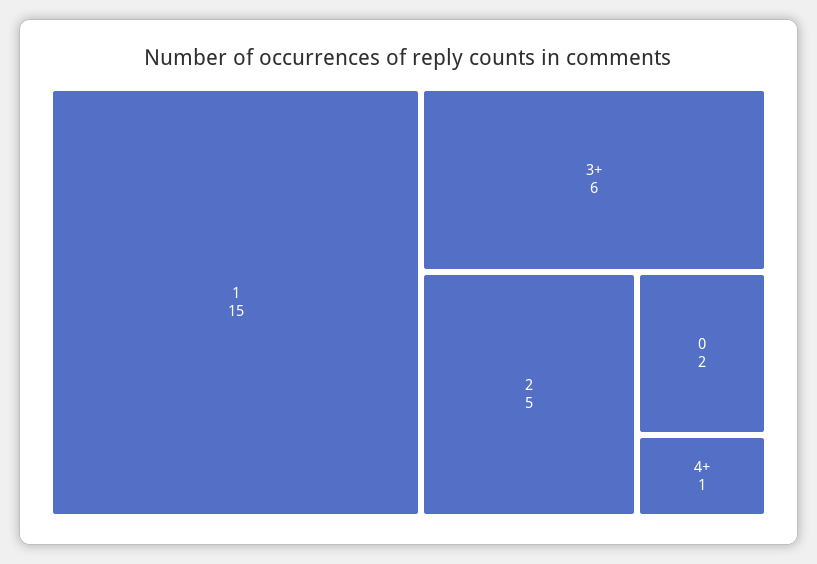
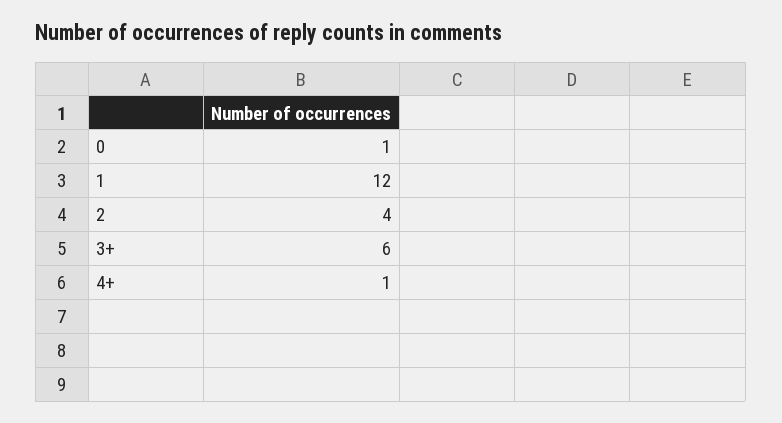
  {
-   "1": 15,
+   "1": 12,
    "3+": 6,
-   "2": 5,
+   "2": 4,
-   "0": 2,
+   "0": 1,
    "4+": 1
  }

